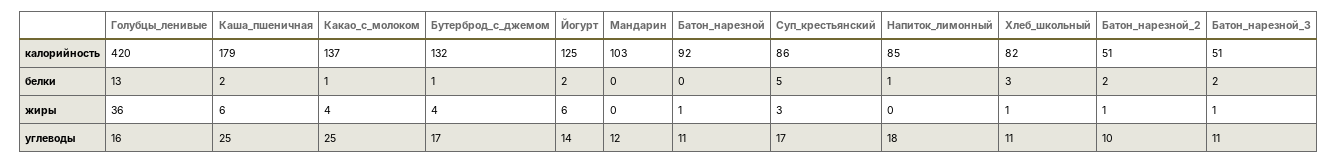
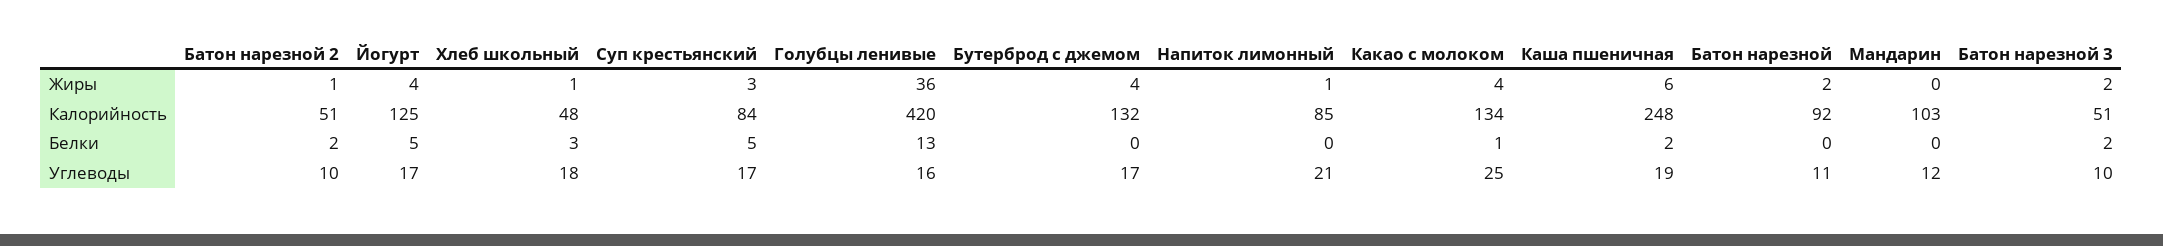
  {
    "Голубцы_ленивые": {
      "калорийность": 420,
      "белки": 13,
      "жиры": 36,
      "углеводы": 16
    },
    "Каша_пшеничная": {
-     "калорийность": 179,
+     "калорийность": 248,
      "белки": 2,
      "жиры": 6,
-     "углеводы": 25
+     "углеводы": 19
    },
    "Какао_с_молоком": {
-     "калорийность": 137,
+     "калорийность": 134,
      "белки": 1,
      "жиры": 4,
      "углеводы": 25
    },
    "Бутерброд_с_джемом": {
      "калорийность": 132,
-     "белки": 1,
+     "белки": 0,
      "жиры": 4,
      "углеводы": 17
    },
    "Йогурт": {
      "калорийность": 125,
-     "белки": 2,
+     "белки": 5,
-     "жиры": 6,
+     "жиры": 4,
-     "углеводы": 14
+     "углеводы": 17
    },
    "Мандарин": {
      "калорийность": 103,
      "белки": 0,
      "жиры": 0,
      "углеводы": 12
    },
    "Батон_нарезной": {
      "калорийность": 92,
      "белки": 0,
-     "жиры": 1,
+     "жиры": 2,
      "углеводы": 11
    },
    "Суп_крестьянский": {
-     "калорийность": 86,
+     "калорийность": 84,
      "белки": 5,
      "жиры": 3,
      "углеводы": 17
    },
    "Напиток_лимонный": {
      "калорийность": 85,
-     "белки": 1,
+     "белки": 0,
-     "жиры": 0,
+     "жиры": 1,
-     "углеводы": 18
+     "углеводы": 21
    },
    "Хлеб_школьный": {
-     "калорийность": 82,
+     "калорийность": 48,
      "белки": 3,
      "жиры": 1,
-     "углеводы": 11
+     "углеводы": 18
    },
    "Батон_нарезной_2": {
      "калорийность": 51,
      "белки": 2,
      "жиры": 1,
      "углеводы": 10
    },
    "Батон_нарезной_3": {
      "калорийность": 51,
      "белки": 2,
-     "жиры": 1,
+     "жиры": 2,
-     "углеводы": 11
+     "углеводы": 10
    }
  }

